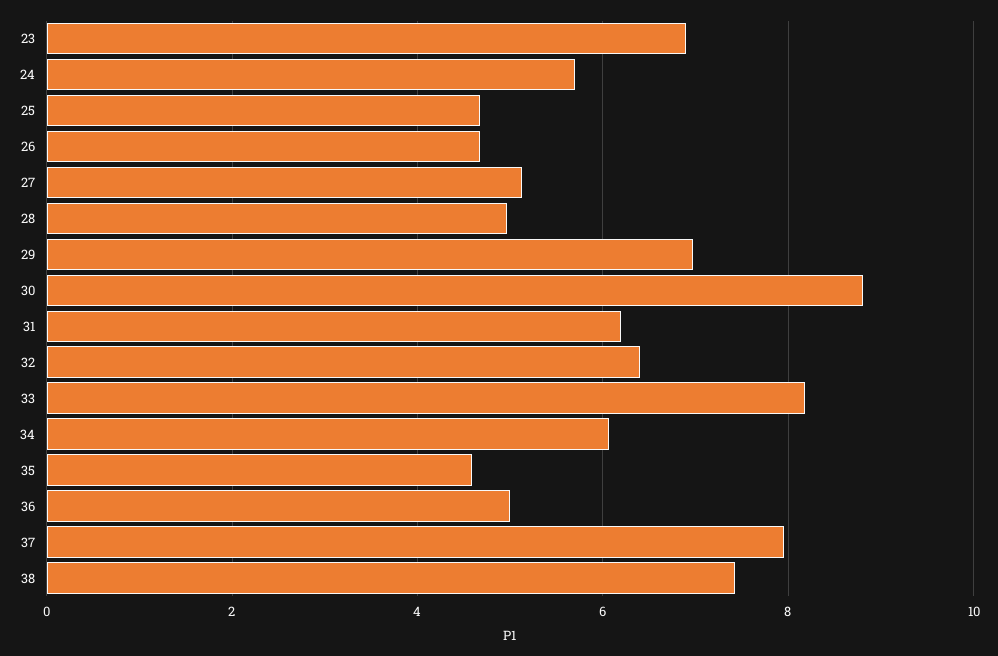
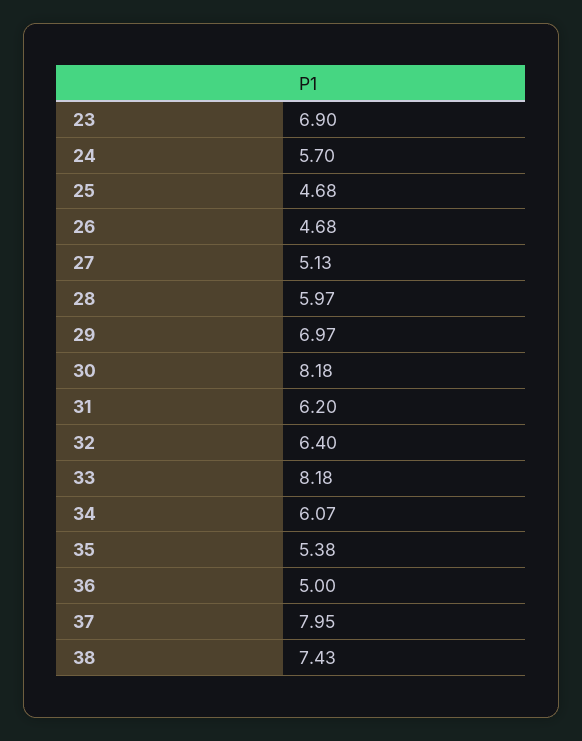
  {
    "23": 6.9,
    "24": 5.7,
    "25": 4.68,
    "26": 4.68,
    "27": 5.13,
-   "28": 5,
+   "28": 5.97,
    "29": 6.97,
-   "30": 8.8,
+   "30": 8.18,
    "31": 6.2,
    "32": 6.4,
    "33": 8.18,
    "34": 6.07,
-   "35": 4.6,
+   "35": 5.38,
    "36": 5,
    "37": 7.95,
    "38": 7.43
  }

